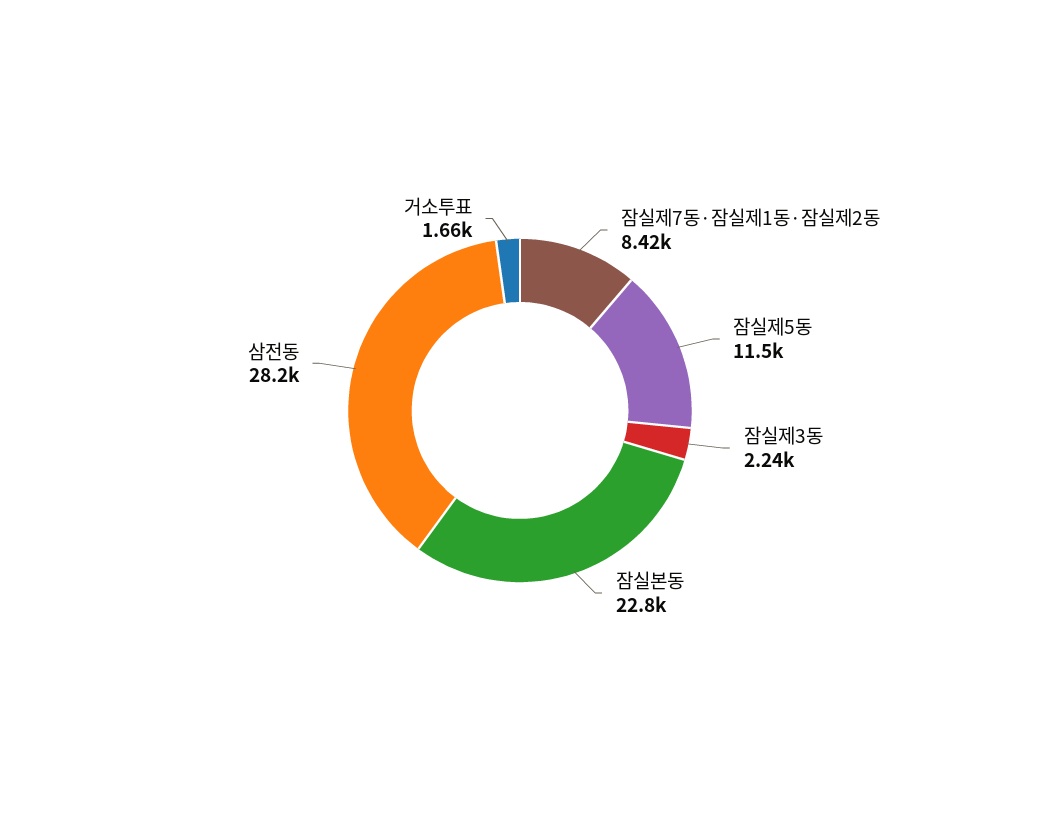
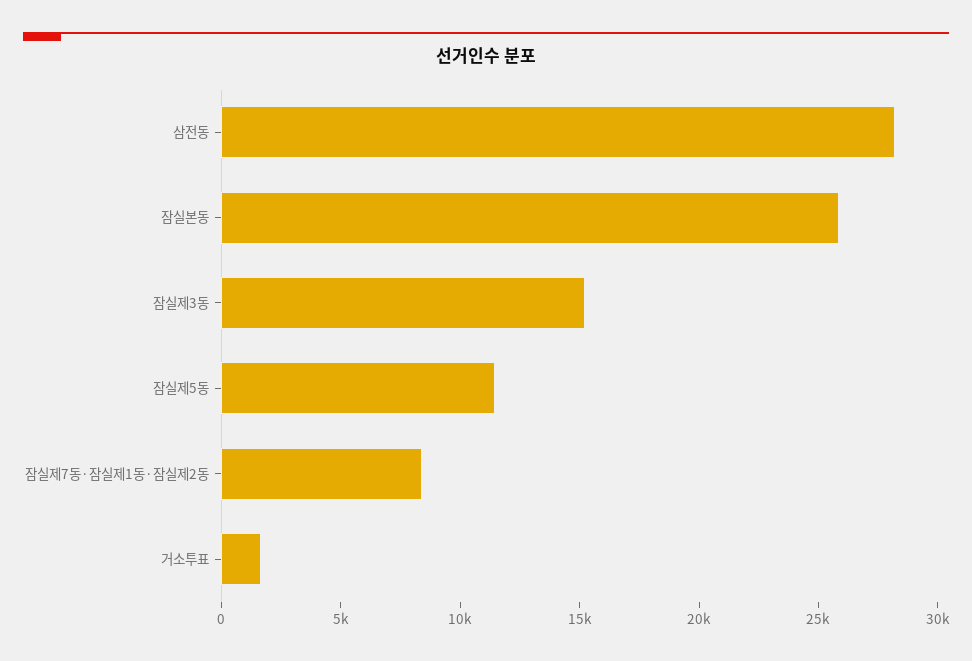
  {
    "잠실제7동·잠실제1동·잠실제2동": 8420,
    "잠실제5동": 11500,
-   "잠실제3동": 2240,
+   "잠실제3동": 15000,
-   "잠실본동": 22800,
+   "잠실본동": 26000,
    "삼전동": 28200,
    "거소투표": 1660
  }

